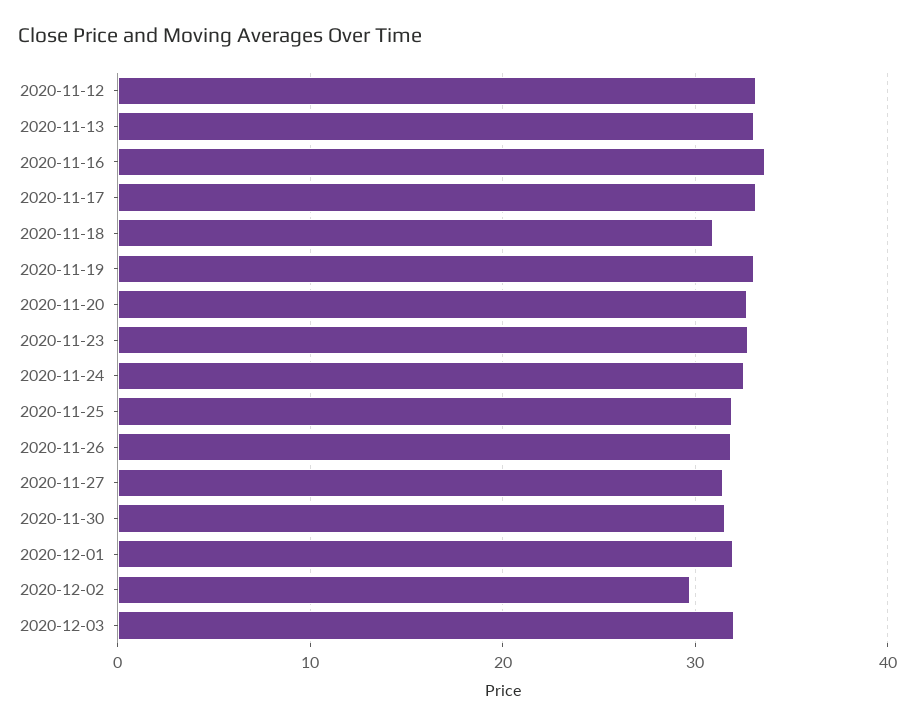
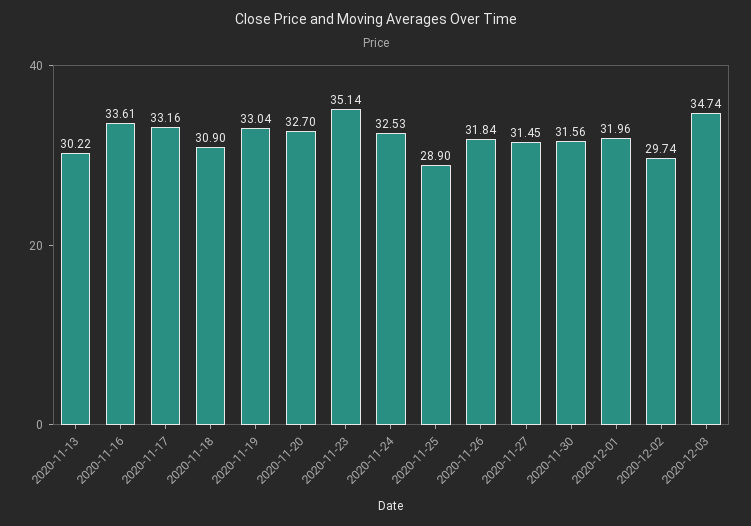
  {
-   "2020-11-12": 33,
-   "2020-11-13": 33,
+   "2020-11-13": 30.22,
    "2020-11-16": 33.61,
    "2020-11-17": 33.16,
    "2020-11-18": 30.9,
    "2020-11-19": 33.04,
    "2020-11-20": 32.7,
-   "2020-11-23": 33,
+   "2020-11-23": 35.14,
    "2020-11-24": 32.53,
-   "2020-11-25": 32,
+   "2020-11-25": 28.9,
    "2020-11-26": 31.84,
    "2020-11-27": 31.45,
    "2020-11-30": 31.56,
    "2020-12-01": 31.96,
    "2020-12-02": 29.74,
-   "2020-12-03": 32
+   "2020-12-03": 34.74
  }

